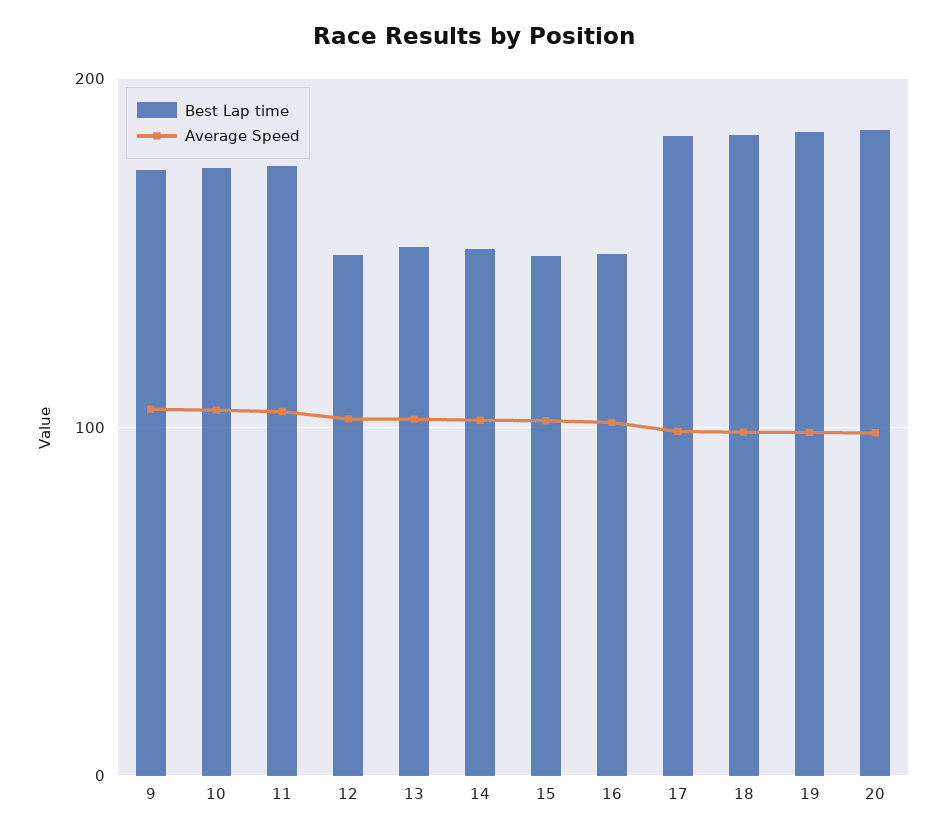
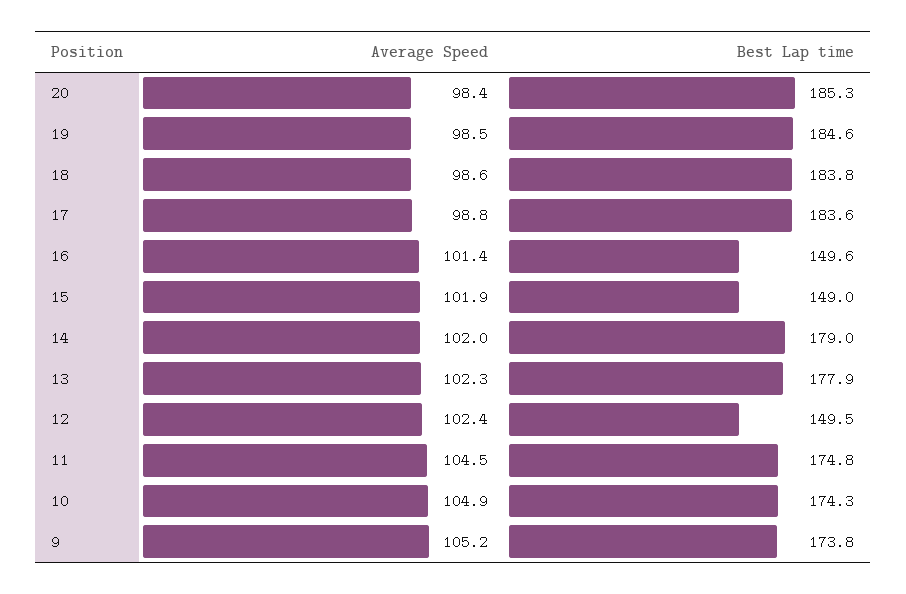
  {
    "Best Lap time": {
      "9": 173.8,
      "10": 174.3,
      "11": 174.8,
      "12": 149.5,
-     "13": 150,
+     "13": 177.9,
-     "14": 150,
+     "14": 179,
      "15": 149,
      "16": 149.6,
      "17": 183.6,
      "18": 183.8,
      "19": 184.6,
      "20": 185.3
    },
    "Average Speed": {
      "9": 105.2,
      "10": 104.9,
      "11": 104.5,
      "12": 102.4,
      "13": 102.3,
      "14": 102,
      "15": 101.9,
      "16": 101.4,
      "17": 98.8,
      "18": 98.6,
      "19": 98.5,
      "20": 98.4
    }
  }

